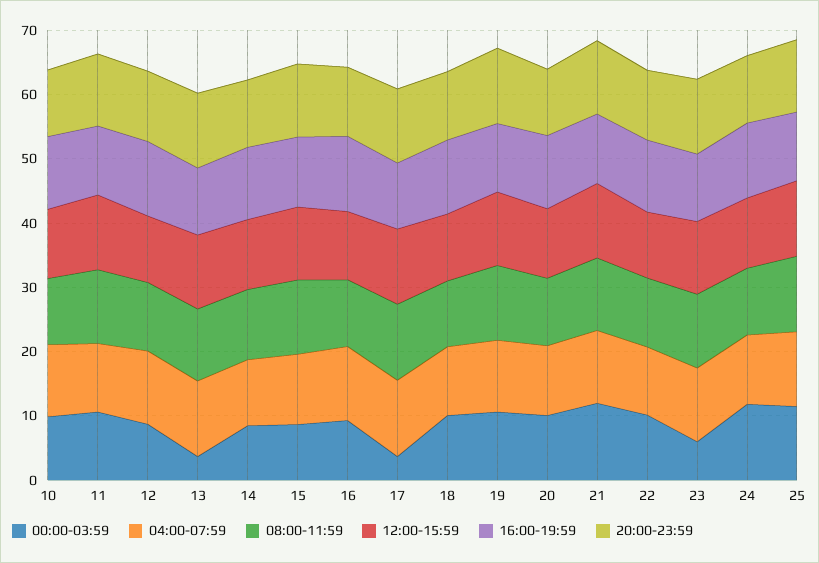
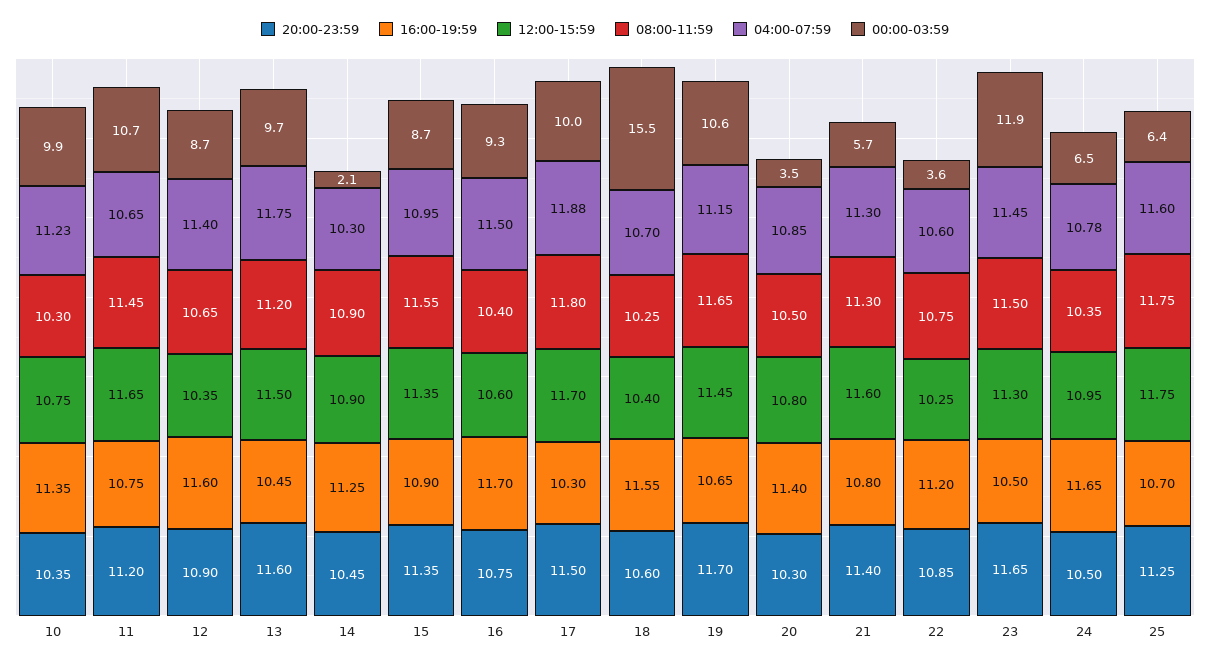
  {
    "00:00-03:59": {
      "10": 9.9,
      "11": 10.7,
      "12": 8.7,
-     "13": 4,
+     "13": 9.7,
-     "14": 8,
+     "14": 2.1,
      "15": 8.7,
      "16": 9.3,
-     "17": 4,
+     "17": 10,
-     "18": 10,
+     "18": 15.5,
      "19": 10.6,
-     "20": 10,
+     "20": 3.5,
-     "21": 12,
+     "21": 5.7,
-     "22": 10,
+     "22": 3.6,
-     "23": 6,
+     "23": 11.9,
-     "24": 12,
+     "24": 6.5,
-     "25": 12
+     "25": 6.4
    },
    "04:00-07:59": {
      "10": 11.23,
      "11": 10.65,
      "12": 11.4,
      "13": 11.75,
      "14": 10.3,
      "15": 10.95,
      "16": 11.5,
      "17": 11.88,
      "18": 10.7,
      "19": 11.15,
      "20": 10.85,
      "21": 11.3,
      "22": 10.6,
      "23": 11.45,
      "24": 10.78,
      "25": 11.6
    },
    "08:00-11:59": {
      "10": 10.3,
      "11": 11.45,
      "12": 10.65,
      "13": 11.2,
      "14": 10.9,
      "15": 11.55,
      "16": 10.4,
      "17": 11.8,
      "18": 10.25,
      "19": 11.65,
      "20": 10.5,
      "21": 11.3,
      "22": 10.75,
      "23": 11.5,
      "24": 10.35,
      "25": 11.75
    },
    "12:00-15:59": {
      "10": 10.75,
      "11": 11.65,
      "12": 10.35,
      "13": 11.5,
      "14": 10.9,
      "15": 11.35,
      "16": 10.6,
      "17": 11.7,
      "18": 10.4,
      "19": 11.45,
      "20": 10.8,
      "21": 11.6,
      "22": 10.25,
      "23": 11.3,
      "24": 10.95,
      "25": 11.75
    },
    "16:00-19:59": {
      "10": 11.35,
      "11": 10.75,
      "12": 11.6,
      "13": 10.45,
      "14": 11.25,
      "15": 10.9,
      "16": 11.7,
      "17": 10.3,
      "18": 11.55,
      "19": 10.65,
      "20": 11.4,
      "21": 10.8,
      "22": 11.2,
      "23": 10.5,
      "24": 11.65,
      "25": 10.7
    },
    "20:00-23:59": {
      "10": 10.35,
      "11": 11.2,
      "12": 10.9,
      "13": 11.6,
      "14": 10.45,
      "15": 11.35,
      "16": 10.75,
      "17": 11.5,
      "18": 10.6,
      "19": 11.7,
      "20": 10.3,
      "21": 11.4,
      "22": 10.85,
      "23": 11.65,
      "24": 10.5,
      "25": 11.25
    }
  }

